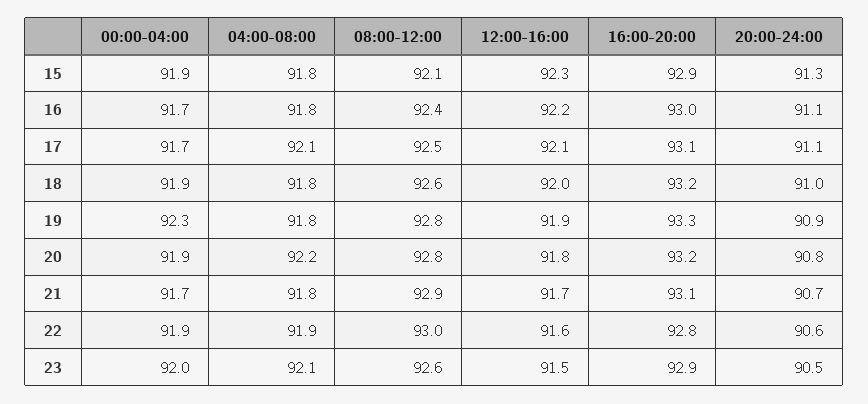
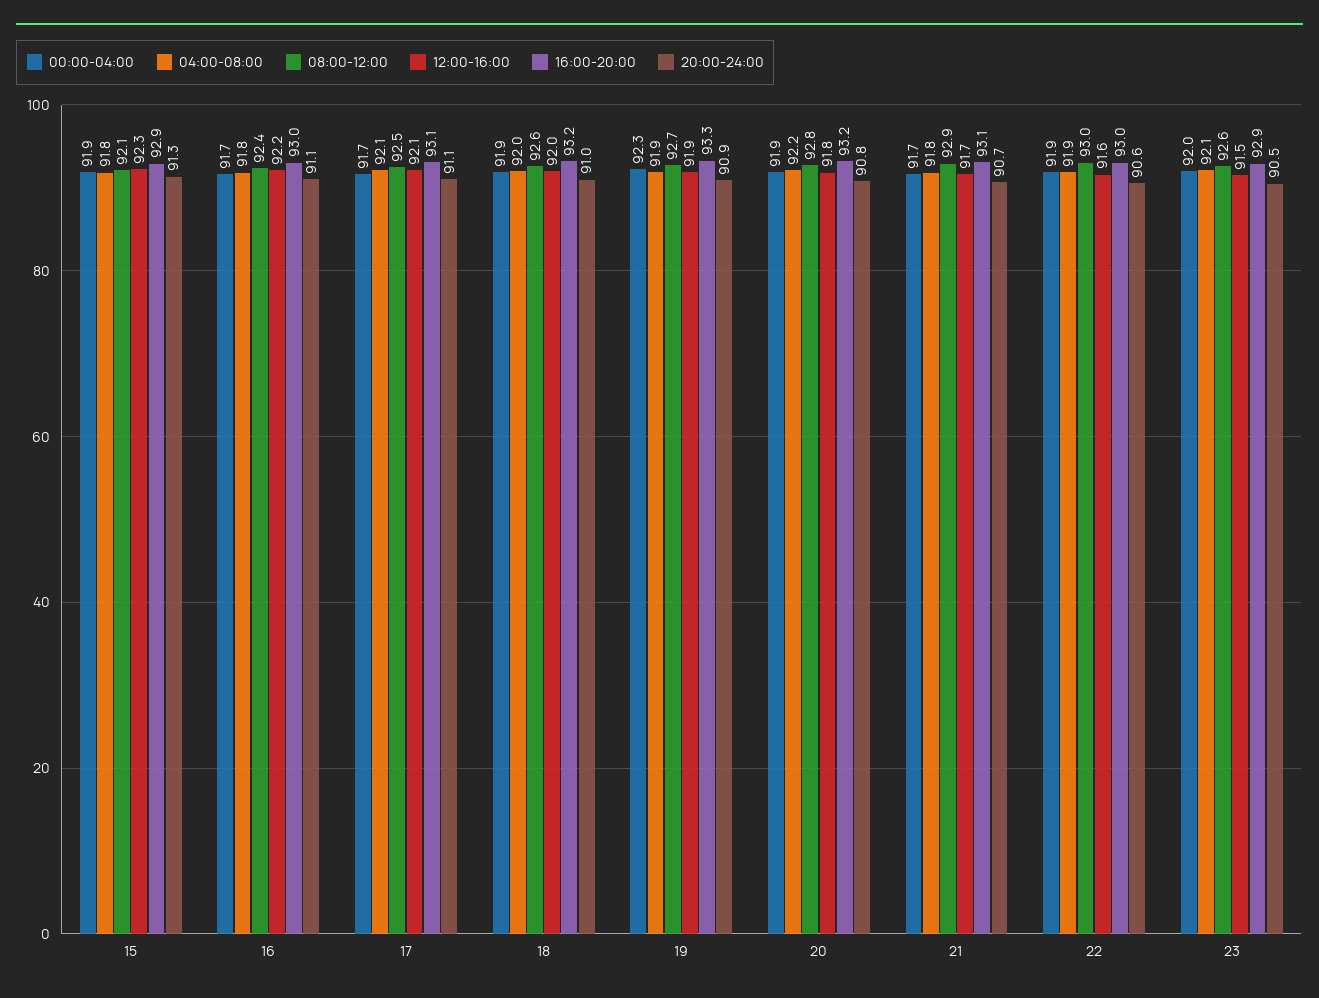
  {
    "00:00-04:00": {
      "15": 91.9,
      "16": 91.7,
      "17": 91.7,
      "18": 91.9,
      "19": 92.3,
      "20": 91.9,
      "21": 91.7,
      "22": 91.9,
      "23": 92
    },
    "04:00-08:00": {
      "15": 91.8,
      "16": 91.8,
      "17": 92.1,
-     "18": 91.8,
+     "18": 92,
-     "19": 91.8,
+     "19": 91.9,
      "20": 92.2,
      "21": 91.8,
      "22": 91.9,
      "23": 92.1
    },
    "08:00-12:00": {
      "15": 92.1,
      "16": 92.4,
      "17": 92.5,
      "18": 92.6,
-     "19": 92.8,
+     "19": 92.7,
      "20": 92.8,
      "21": 92.9,
      "22": 93,
      "23": 92.6
    },
    "12:00-16:00": {
      "15": 92.3,
      "16": 92.2,
      "17": 92.1,
      "18": 92,
      "19": 91.9,
      "20": 91.8,
      "21": 91.7,
      "22": 91.6,
      "23": 91.5
    },
    "16:00-20:00": {
      "15": 92.9,
      "16": 93,
      "17": 93.1,
      "18": 93.2,
      "19": 93.3,
      "20": 93.2,
      "21": 93.1,
-     "22": 92.8,
+     "22": 93,
      "23": 92.9
    },
    "20:00-24:00": {
      "15": 91.3,
      "16": 91.1,
      "17": 91.1,
      "18": 91,
      "19": 90.9,
      "20": 90.8,
      "21": 90.7,
      "22": 90.6,
      "23": 90.5
    }
  }

